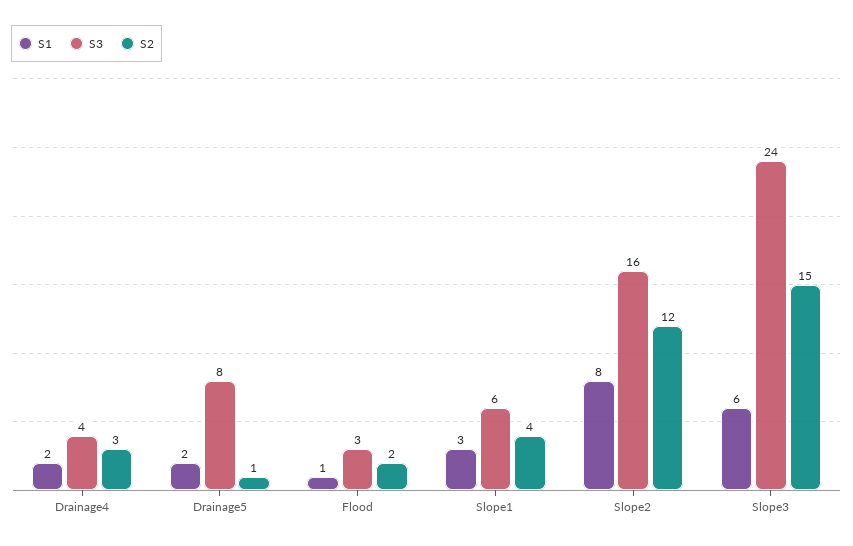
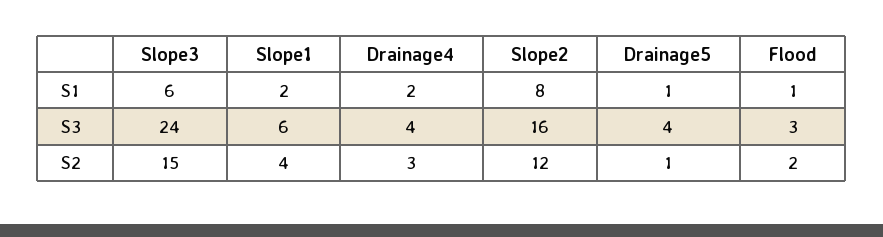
  {
    "S1": {
      "Drainage4": 2,
-     "Drainage5": 2,
+     "Drainage5": 1,
      "Flood": 1,
-     "Slope1": 3,
+     "Slope1": 2,
      "Slope2": 8,
      "Slope3": 6
    },
    "S3": {
      "Drainage4": 4,
-     "Drainage5": 8,
+     "Drainage5": 4,
      "Flood": 3,
      "Slope1": 6,
      "Slope2": 16,
      "Slope3": 24
    },
    "S2": {
      "Drainage4": 3,
      "Drainage5": 1,
      "Flood": 2,
      "Slope1": 4,
      "Slope2": 12,
      "Slope3": 15
    }
  }

